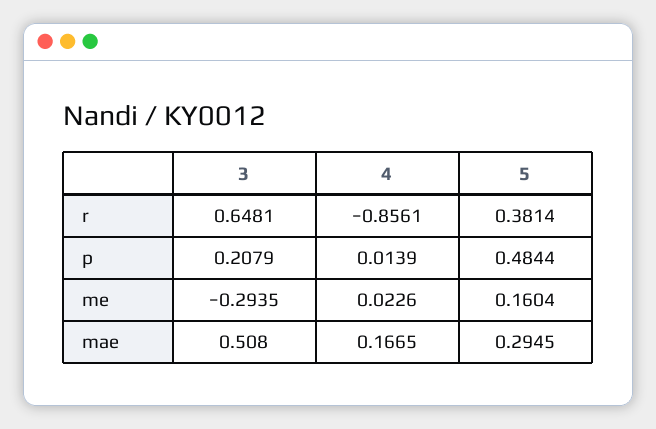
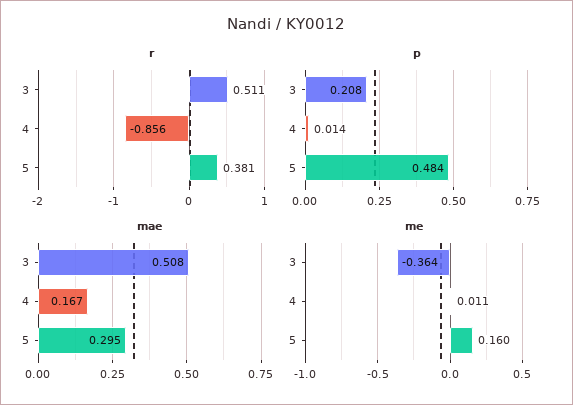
  {
    "r": {
-     "3": 0.6481,
+     "3": 0.511,
      "4": -0.8561,
      "5": 0.3814
    },
    "p": {
      "3": 0.2079,
      "4": 0.0139,
      "5": 0.4844
    },
    "me": {
-     "3": -0.2935,
+     "3": -0.364,
-     "4": 0.0226,
+     "4": 0.011,
      "5": 0.1604
    },
    "mae": {
      "3": 0.508,
      "4": 0.1665,
      "5": 0.2945
    }
  }

